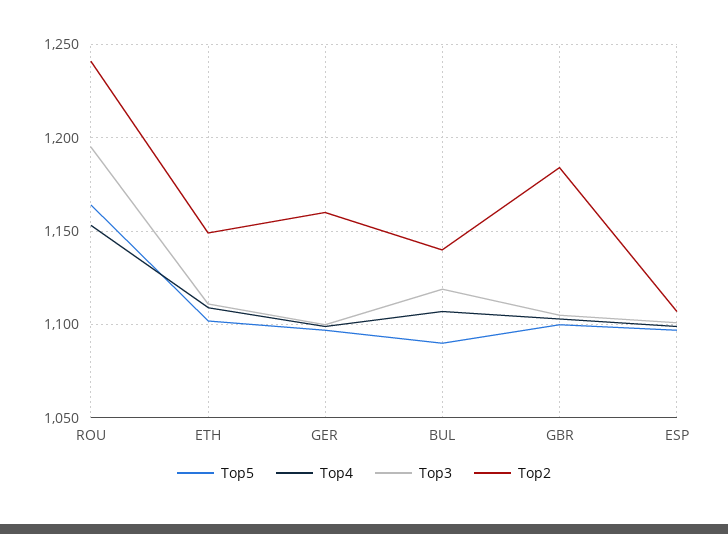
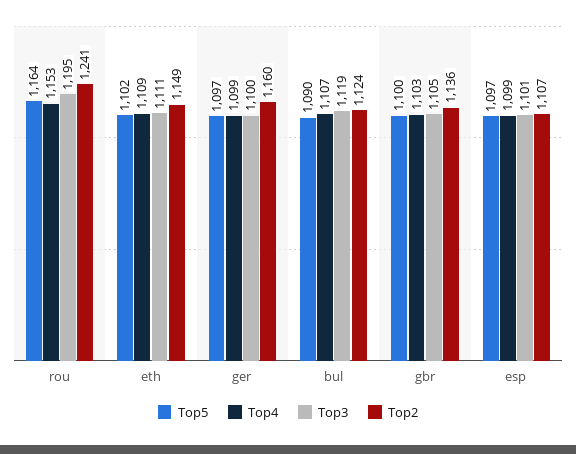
  {
    "Top5": {
      "ROU": 1164,
      "ETH": 1102,
      "GER": 1097,
      "BUL": 1090,
      "GBR": 1100,
      "ESP": 1097
    },
    "Top4": {
      "ROU": 1153,
      "ETH": 1109,
      "GER": 1099,
      "BUL": 1107,
      "GBR": 1103,
      "ESP": 1099
    },
    "Top3": {
      "ROU": 1195,
      "ETH": 1111,
      "GER": 1100,
      "BUL": 1119,
      "GBR": 1105,
      "ESP": 1101
    },
    "Top2": {
      "ROU": 1241,
      "ETH": 1149,
      "GER": 1160,
-     "BUL": 1140,
+     "BUL": 1124,
-     "GBR": 1185,
+     "GBR": 1136,
      "ESP": 1107
    }
  }

